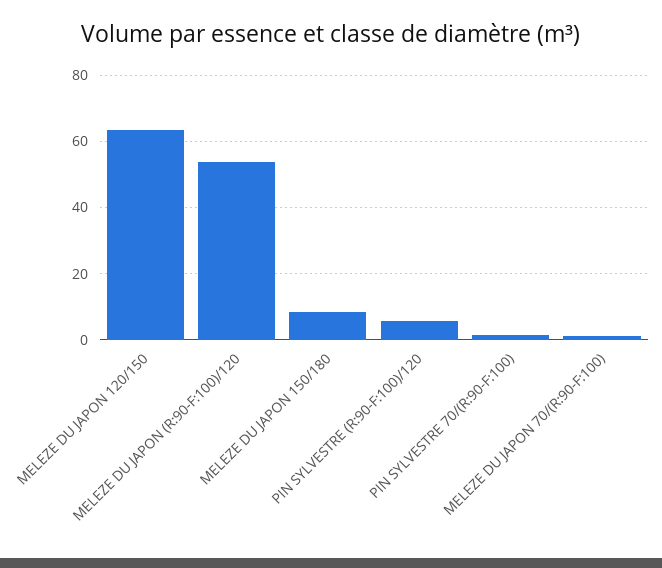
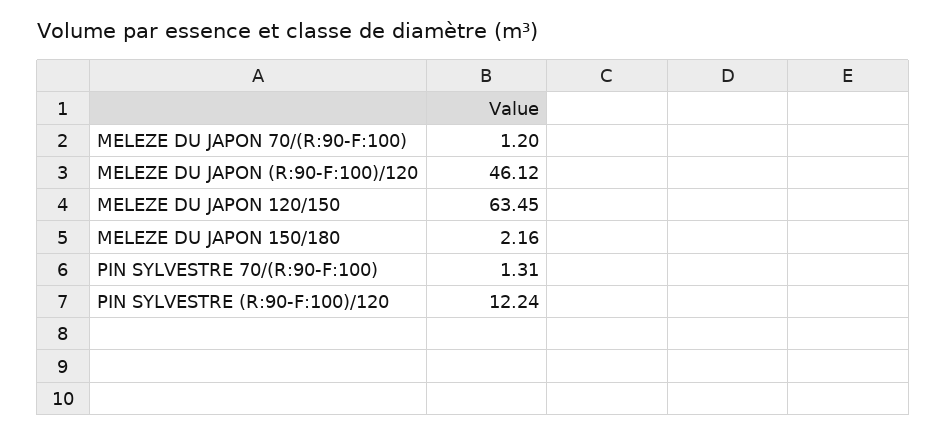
  {
    "MELEZE DU JAPON 120/150": 63.45,
-   "MELEZE DU JAPON (R:90-F:100)/120": 54,
+   "MELEZE DU JAPON (R:90-F:100)/120": 46.12,
-   "MELEZE DU JAPON 150/180": 8,
+   "MELEZE DU JAPON 150/180": 2.16,
-   "PIN SYLVESTRE (R:90-F:100)/120": 6,
+   "PIN SYLVESTRE (R:90-F:100)/120": 12.24,
    "PIN SYLVESTRE 70/(R:90-F:100)": 1.31,
    "MELEZE DU JAPON 70/(R:90-F:100)": 1.2
  }

